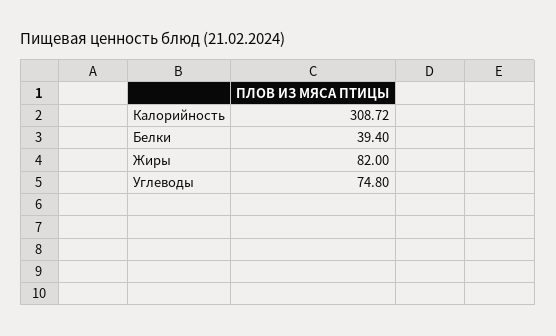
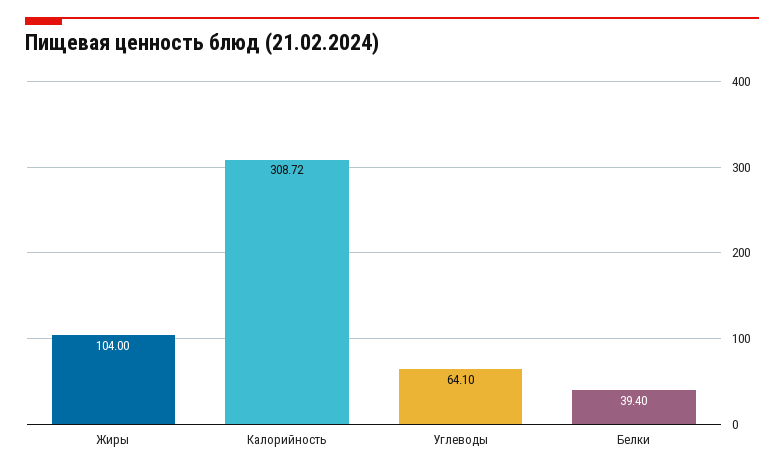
  {
    "Калорийность": 308.72,
    "Белки": 39.4,
-   "Жиры": 82,
+   "Жиры": 104,
-   "Углеводы": 74.8
+   "Углеводы": 64.1
  }

